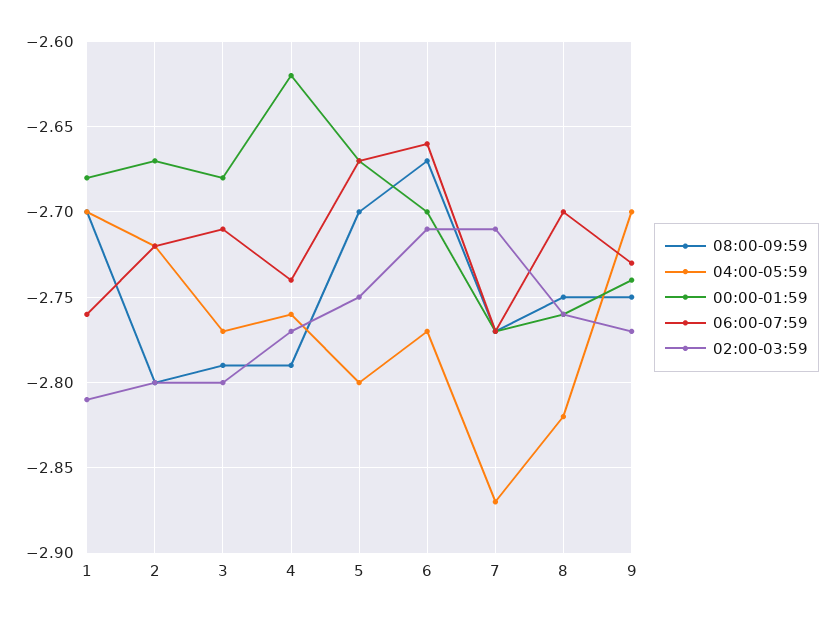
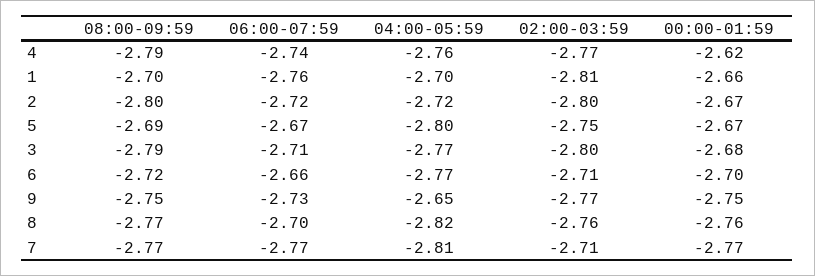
  {
    "08:00-09:59": {
      "1": -2.7,
      "2": -2.8,
      "3": -2.79,
      "4": -2.79,
-     "5": -2.7,
+     "5": -2.69,
-     "6": -2.67,
+     "6": -2.72,
      "7": -2.77,
-     "8": -2.75,
+     "8": -2.77,
      "9": -2.75
    },
    "04:00-05:59": {
      "1": -2.7,
      "2": -2.72,
      "3": -2.77,
      "4": -2.76,
      "5": -2.8,
      "6": -2.77,
-     "7": -2.87,
+     "7": -2.81,
      "8": -2.82,
-     "9": -2.7
+     "9": -2.65
    },
    "00:00-01:59": {
-     "1": -2.68,
+     "1": -2.66,
      "2": -2.67,
      "3": -2.68,
      "4": -2.62,
      "5": -2.67,
      "6": -2.7,
      "7": -2.77,
      "8": -2.76,
-     "9": -2.74
+     "9": -2.75
    },
    "06:00-07:59": {
      "1": -2.76,
      "2": -2.72,
      "3": -2.71,
      "4": -2.74,
      "5": -2.67,
      "6": -2.66,
      "7": -2.77,
      "8": -2.7,
      "9": -2.73
    },
    "02:00-03:59": {
      "1": -2.81,
      "2": -2.8,
      "3": -2.8,
      "4": -2.77,
      "5": -2.75,
      "6": -2.71,
      "7": -2.71,
      "8": -2.76,
      "9": -2.77
    }
  }

